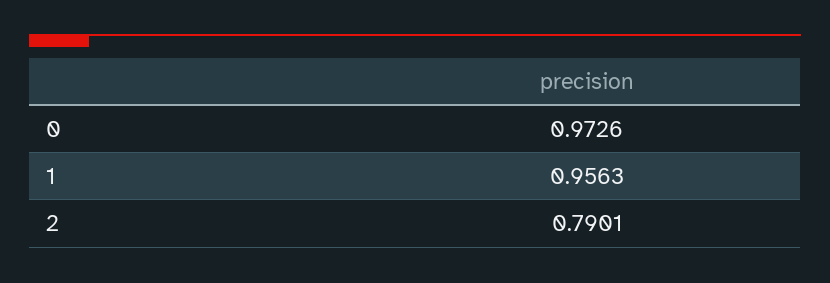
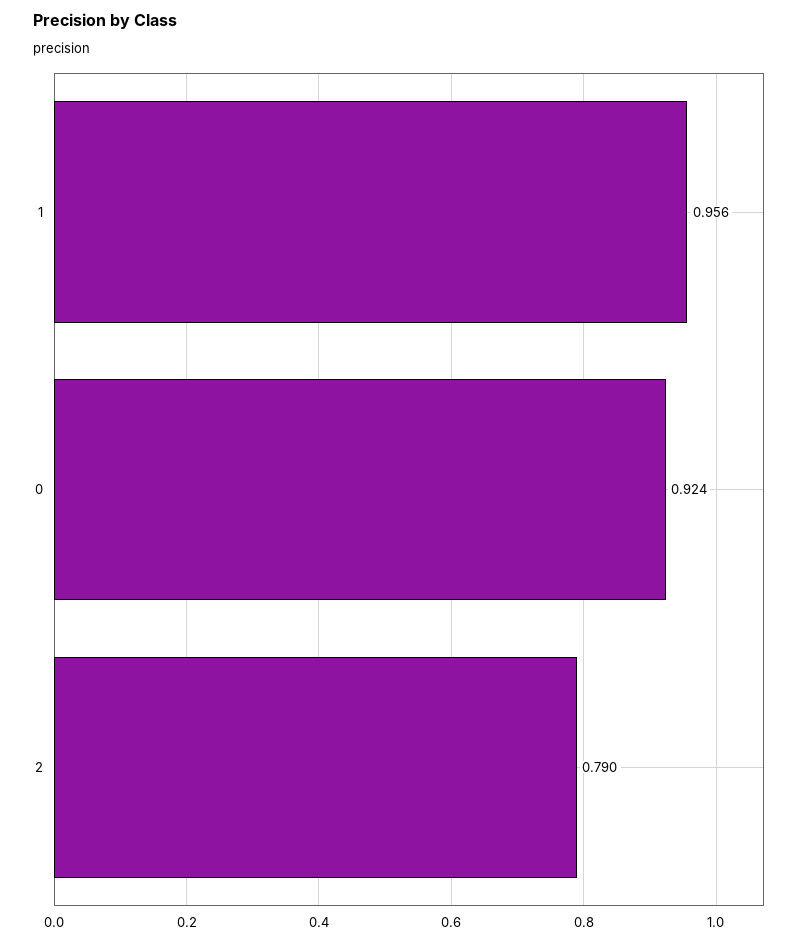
  {
-   "0": 0.9726,
+   "0": 0.924,
    "1": 0.9563,
    "2": 0.7901
  }

